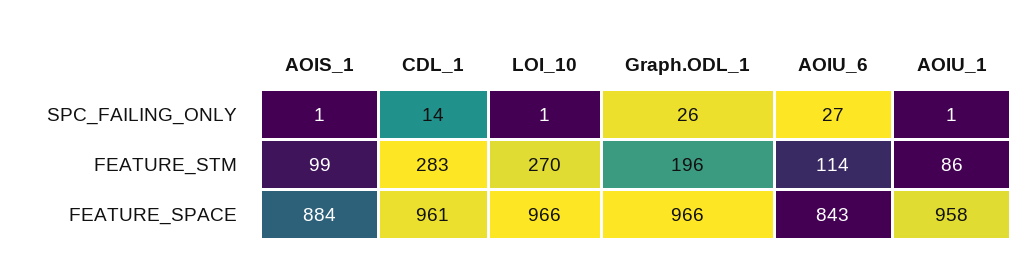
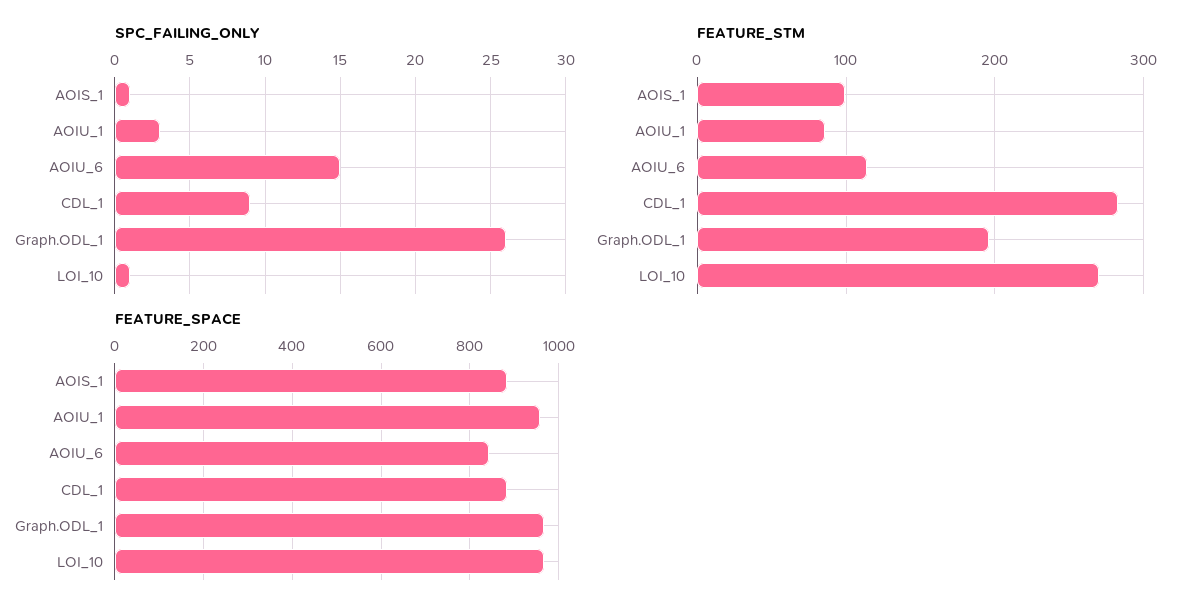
  {
    "SPC_FAILING_ONLY": {
      "AOIS_1": 1,
-     "CDL_1": 14,
+     "CDL_1": 9,
      "LOI_10": 1,
      "Graph.ODL_1": 26,
-     "AOIU_6": 27,
+     "AOIU_6": 15,
-     "AOIU_1": 1
+     "AOIU_1": 3
    },
    "FEATURE_STM": {
      "AOIS_1": 99,
      "CDL_1": 283,
      "LOI_10": 270,
      "Graph.ODL_1": 196,
      "AOIU_6": 114,
      "AOIU_1": 86
    },
    "FEATURE_SPACE": {
      "AOIS_1": 884,
-     "CDL_1": 961,
+     "CDL_1": 880,
      "LOI_10": 966,
      "Graph.ODL_1": 966,
      "AOIU_6": 843,
      "AOIU_1": 958
    }
  }

